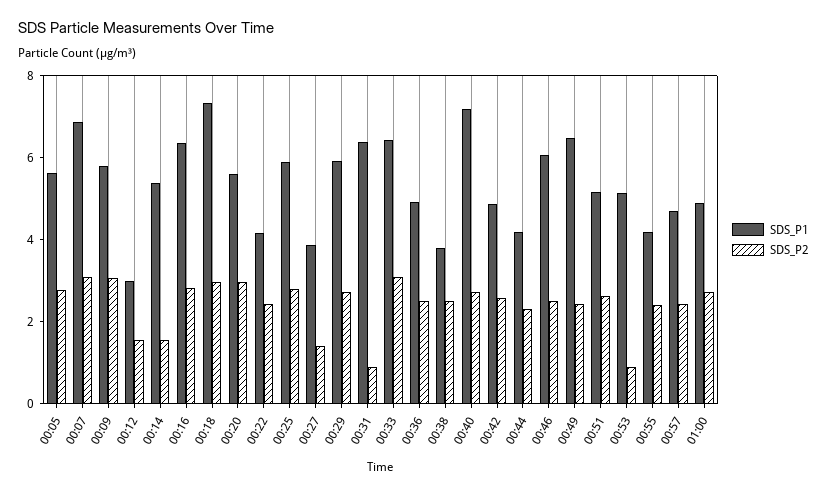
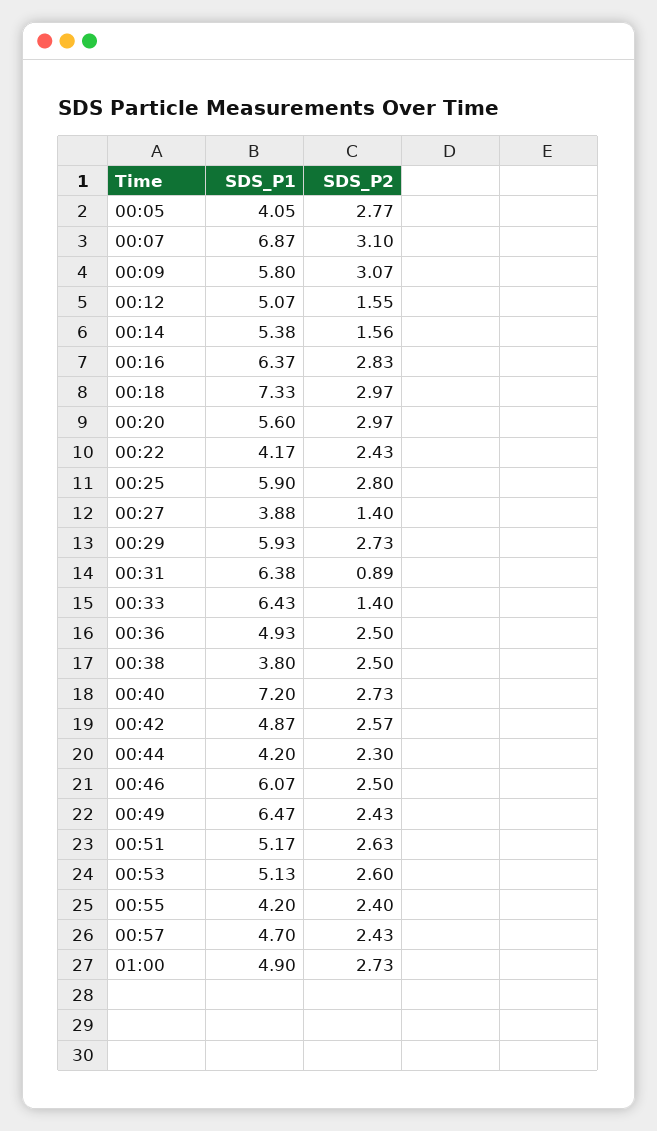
  {
    "SDS_P1": {
-     "00:05": 5.5,
+     "00:05": 4.05,
      "00:07": 6.87,
      "00:09": 5.8,
-     "00:12": 3,
+     "00:12": 5.07,
      "00:14": 5.38,
      "00:16": 6.37,
      "00:18": 7.33,
      "00:20": 5.6,
      "00:22": 4.17,
      "00:25": 5.9,
      "00:27": 3.88,
      "00:29": 5.93,
      "00:31": 6.38,
      "00:33": 6.43,
      "00:36": 4.93,
      "00:38": 3.8,
      "00:40": 7.2,
      "00:42": 4.87,
      "00:44": 4.2,
      "00:46": 6.07,
      "00:49": 6.47,
      "00:51": 5.17,
      "00:53": 5.13,
      "00:55": 4.2,
      "00:57": 4.7,
      "01:00": 4.9
    },
    "SDS_P2": {
      "00:05": 2.77,
      "00:07": 3.1,
      "00:09": 3.07,
      "00:12": 1.55,
      "00:14": 1.56,
      "00:16": 2.83,
      "00:18": 2.97,
      "00:20": 2.97,
      "00:22": 2.43,
      "00:25": 2.8,
      "00:27": 1.4,
      "00:29": 2.73,
      "00:31": 0.89,
-     "00:33": 3,
+     "00:33": 1.4,
      "00:36": 2.5,
      "00:38": 2.5,
      "00:40": 2.73,
      "00:42": 2.57,
      "00:44": 2.3,
      "00:46": 2.5,
      "00:49": 2.43,
      "00:51": 2.63,
-     "00:53": 1,
+     "00:53": 2.6,
      "00:55": 2.4,
      "00:57": 2.43,
      "01:00": 2.73
    }
  }

